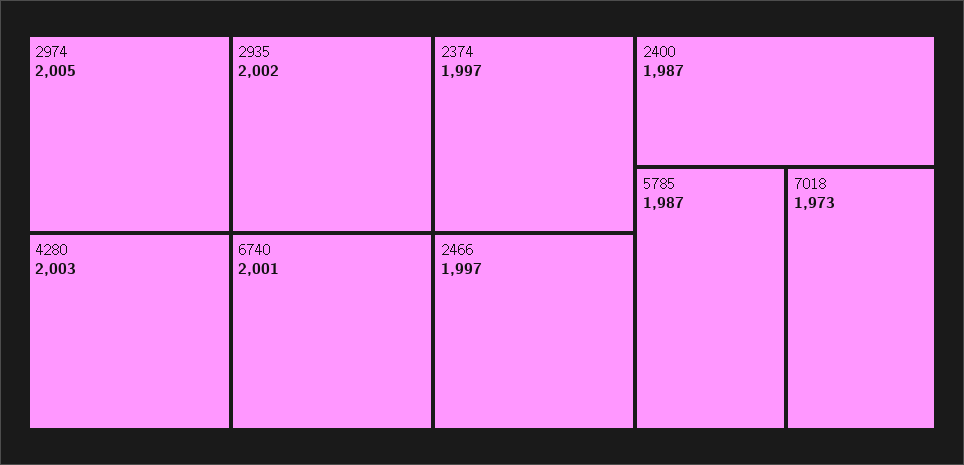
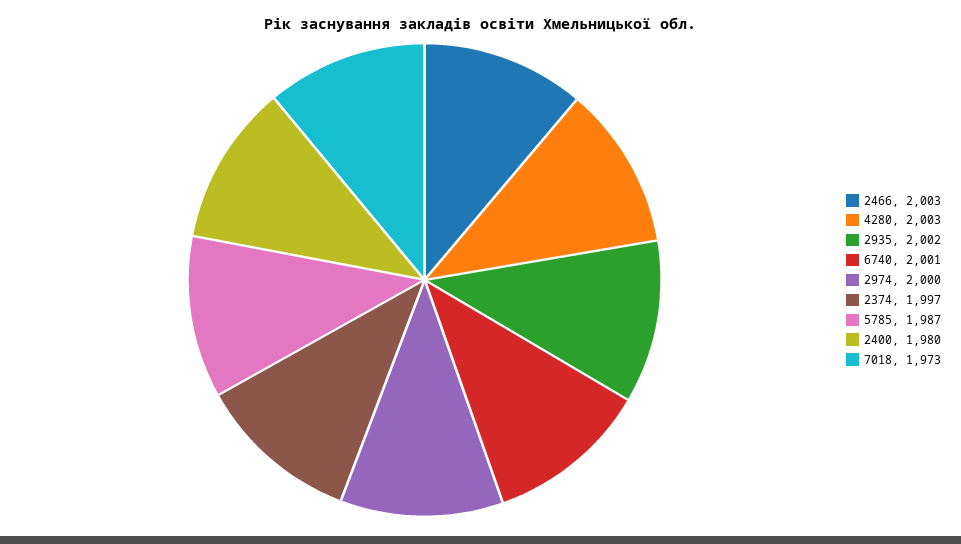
  {
-   "2974": 2005,
+   "2974": 2000,
    "4280": 2003,
    "2935": 2002,
    "6740": 2001,
    "2374": 1997,
-   "2466": 1997,
+   "2466": 2003,
-   "2400": 1987,
+   "2400": 1980,
    "5785": 1987,
    "7018": 1973
  }

